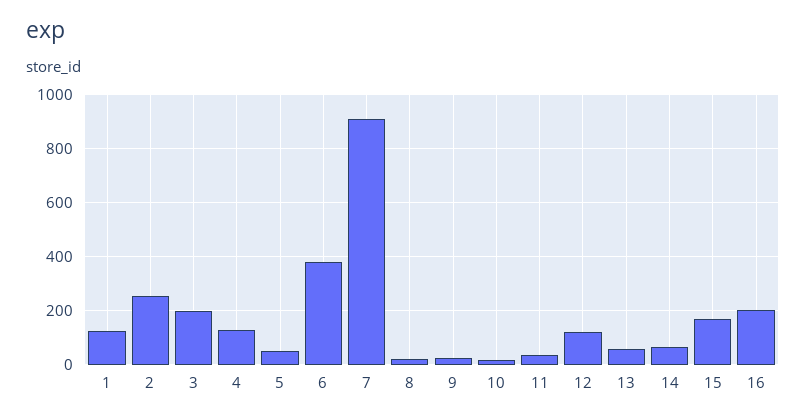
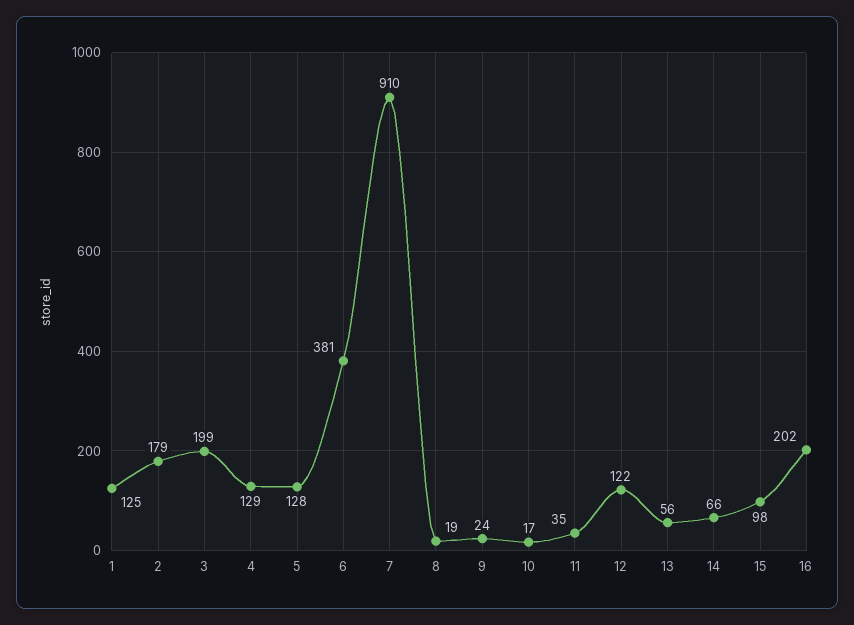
  {
    "1": 125,
-   "2": 250,
+   "2": 179,
    "3": 199,
    "4": 129,
-   "5": 50,
+   "5": 128,
    "6": 381,
    "7": 910,
    "8": 19,
    "9": 24,
    "10": 17,
    "11": 35,
    "12": 122,
    "13": 56,
    "14": 66,
-   "15": 175,
+   "15": 98,
    "16": 202
  }

